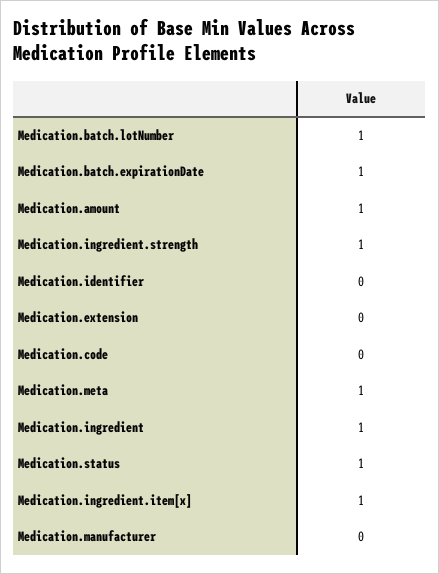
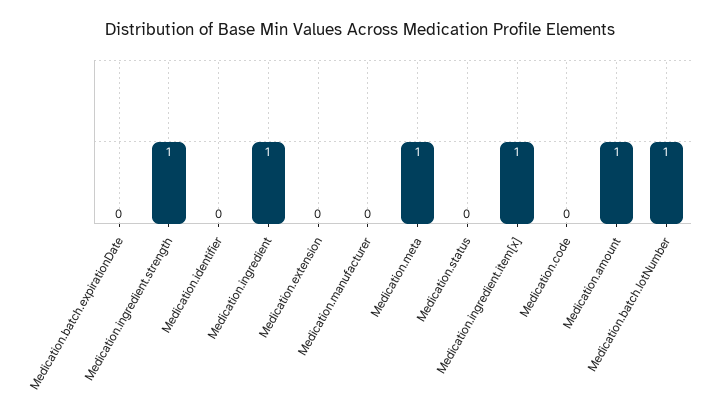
  {
    "Medication.batch.lotNumber": 1,
-   "Medication.batch.expirationDate": 1,
+   "Medication.batch.expirationDate": 0,
    "Medication.amount": 1,
    "Medication.ingredient.strength": 1,
    "Medication.identifier": 0,
    "Medication.extension": 0,
    "Medication.code": 0,
    "Medication.meta": 1,
    "Medication.ingredient": 1,
-   "Medication.status": 1,
+   "Medication.status": 0,
    "Medication.ingredient.item[x]": 1,
    "Medication.manufacturer": 0
  }

